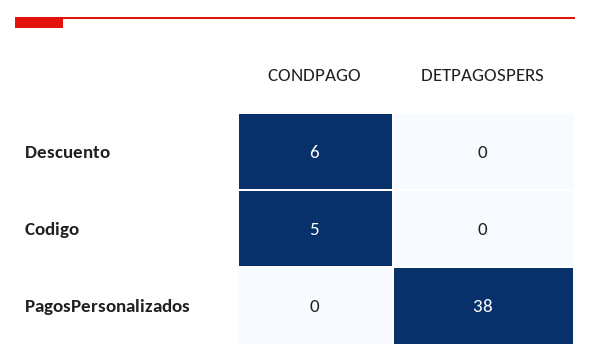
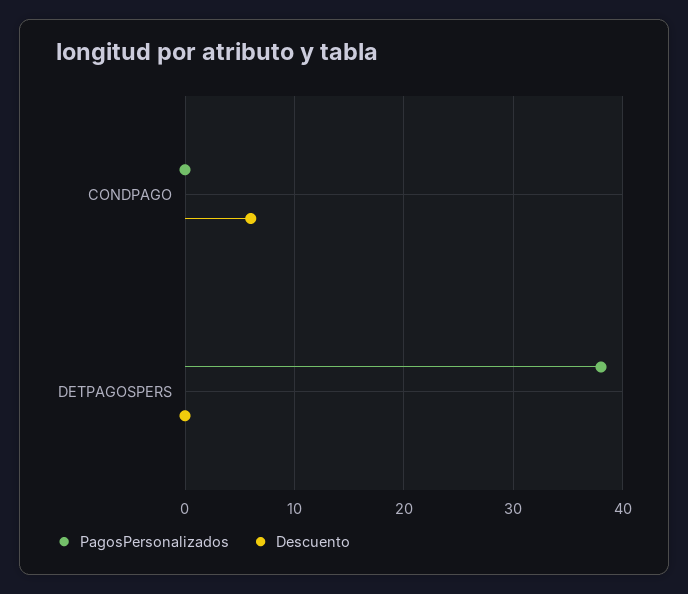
  {
    "Descuento": {
      "CONDPAGO": 6,
      "DETPAGOSPERS": 0
    },
-   "Codigo": {
-     "CONDPAGO": 5,
-     "DETPAGOSPERS": 0
-   },
    "PagosPersonalizados": {
      "CONDPAGO": 0,
      "DETPAGOSPERS": 38
    }
  }

